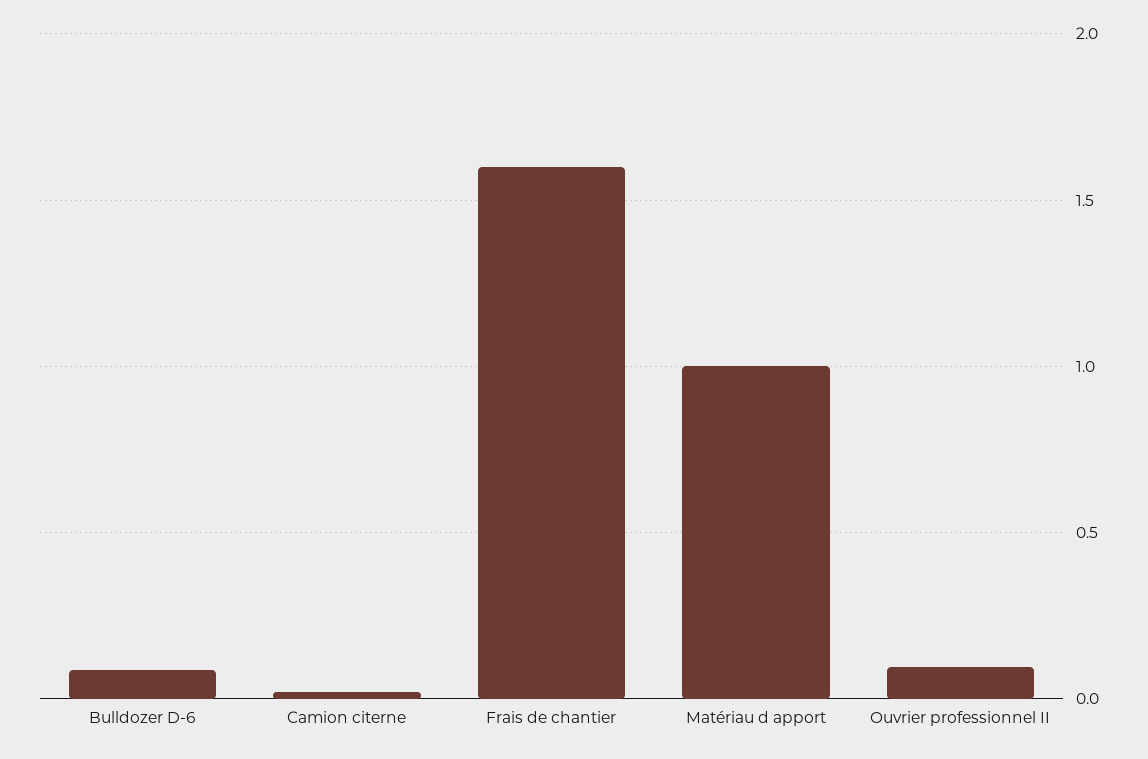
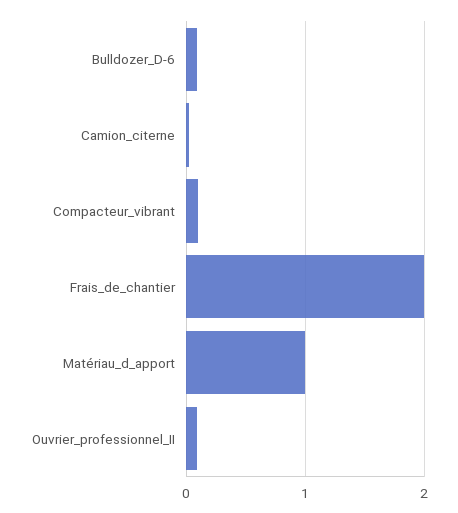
  {
    "Bulldozer D-6": 0.1,
    "Camion citerne": 0,
-   "Frais de chantier": 1.6,
+   "Frais de chantier": 2,
    "Matériau d apport": 1,
-   "Ouvrier professionnel II": 0.1
+   "Ouvrier professionnel II": 0.1,
+   "Compacteur_vibrant": 0.1
  }

